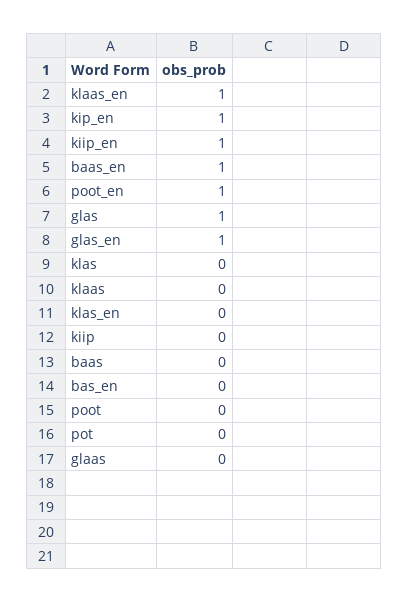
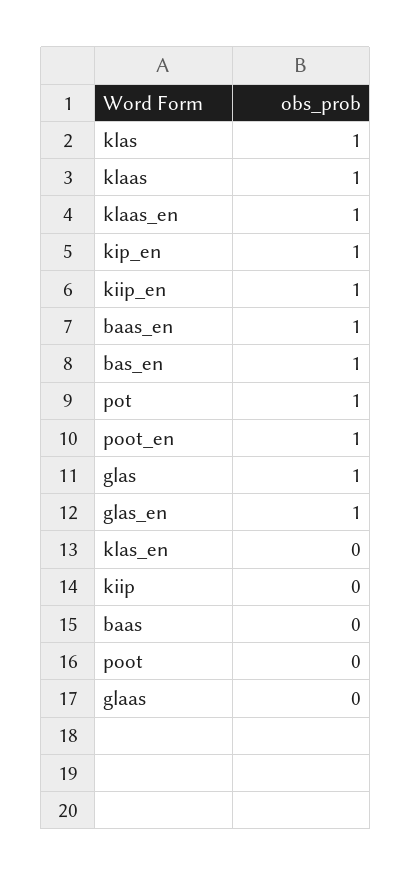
  {
    "klaas_en": 1,
    "kip_en": 1,
    "kiip_en": 1,
    "baas_en": 1,
    "poot_en": 1,
    "glas": 1,
    "glas_en": 1,
-   "klas": 0,
+   "klas": 1,
-   "klaas": 0,
+   "klaas": 1,
    "klas_en": 0,
    "kiip": 0,
    "baas": 0,
-   "bas_en": 0,
+   "bas_en": 1,
    "poot": 0,
-   "pot": 0,
+   "pot": 1,
    "glaas": 0
  }

